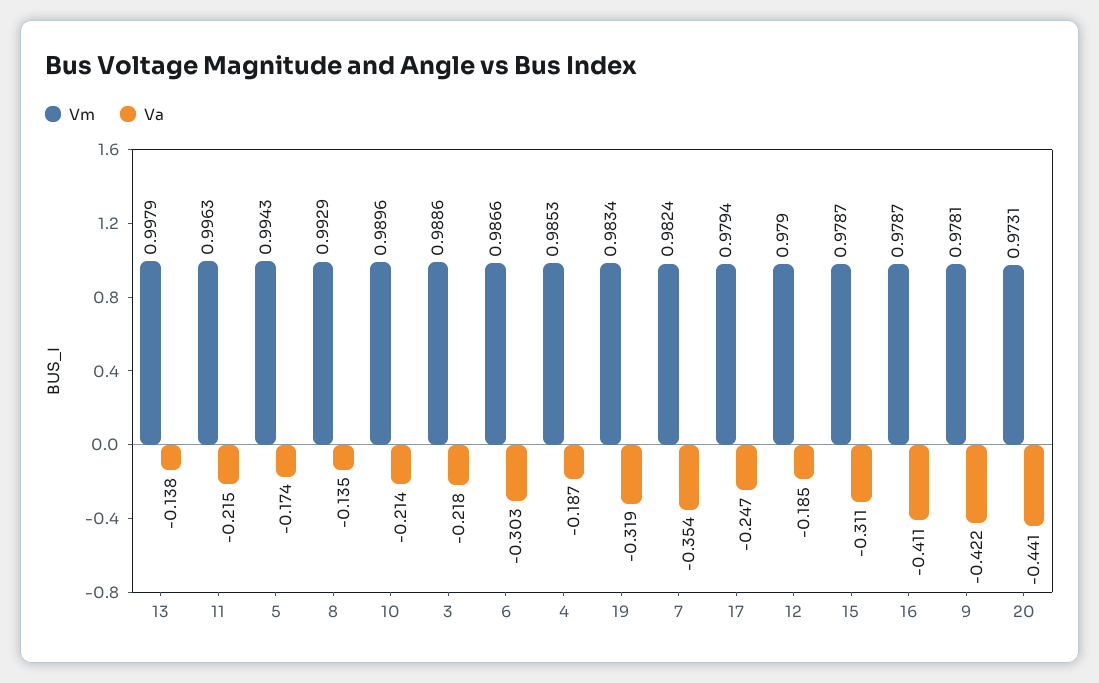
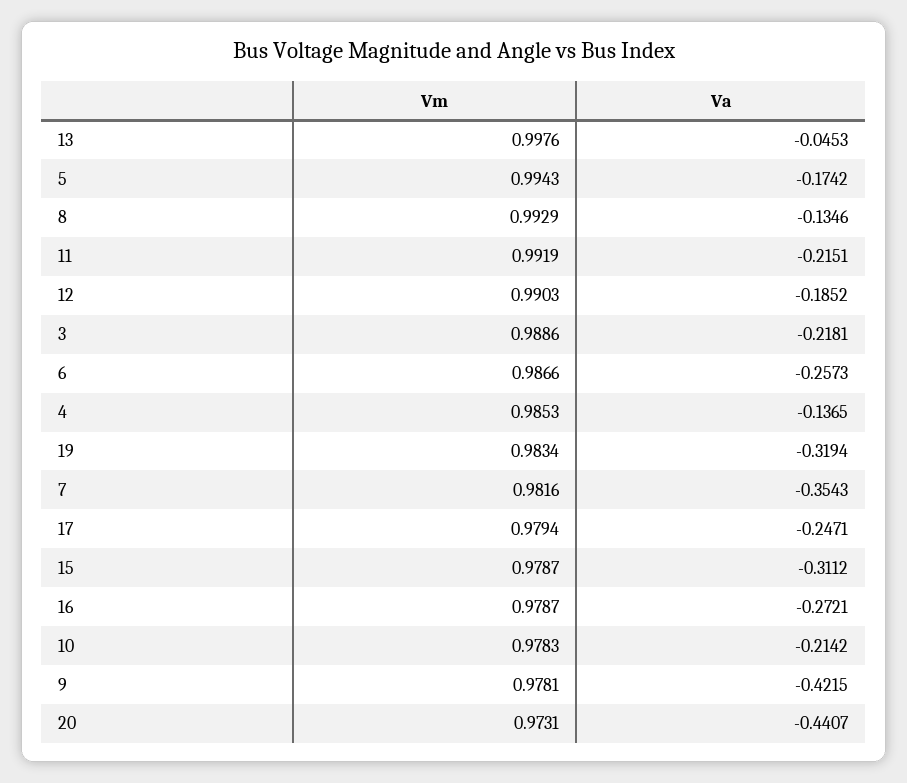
  {
    "Vm": {
-     "13": 0.9979,
+     "13": 0.9976,
-     "11": 0.9963,
+     "11": 0.9919,
      "5": 0.9943,
      "8": 0.9929,
-     "10": 0.9896,
+     "10": 0.9783,
      "3": 0.9886,
      "6": 0.9866,
      "4": 0.9853,
      "19": 0.9834,
-     "7": 0.9824,
+     "7": 0.9816,
      "17": 0.9794,
-     "12": 0.979,
+     "12": 0.9903,
      "15": 0.9787,
      "16": 0.9787,
      "9": 0.9781,
      "20": 0.9731
    },
    "Va": {
-     "13": -0.138,
+     "13": -0.0453,
      "11": -0.2151,
      "5": -0.1742,
      "8": -0.1346,
      "10": -0.2142,
      "3": -0.2181,
-     "6": -0.303,
+     "6": -0.2573,
-     "4": -0.187,
+     "4": -0.1365,
      "19": -0.3194,
      "7": -0.3543,
      "17": -0.2471,
      "12": -0.1852,
      "15": -0.3112,
-     "16": -0.411,
+     "16": -0.2721,
      "9": -0.4215,
      "20": -0.4407
    }
  }

